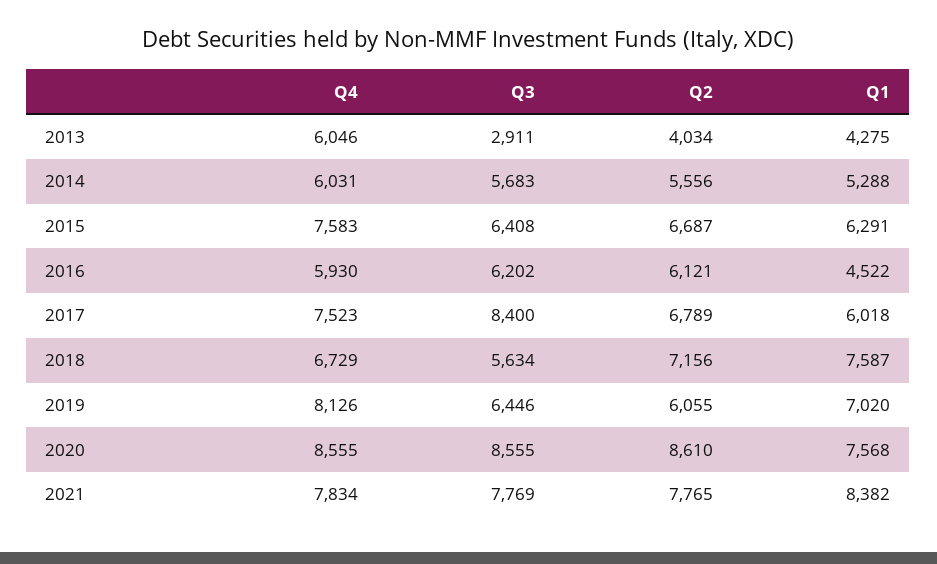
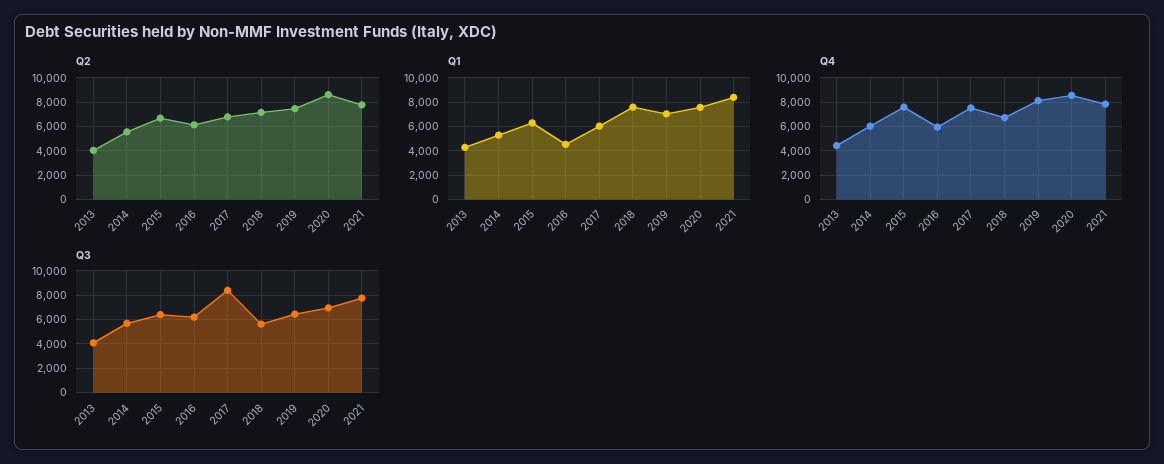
  {
    "Q4": {
-     "2013": 6046,
+     "2013": 4500,
      "2014": 6031,
      "2015": 7583,
      "2016": 5930,
      "2017": 7523,
      "2018": 6729,
      "2019": 8126,
      "2020": 8555,
      "2021": 7834
    },
    "Q3": {
-     "2013": 2911,
+     "2013": 4000,
      "2014": 5683,
      "2015": 6408,
      "2016": 6202,
      "2017": 8400,
      "2018": 5634,
      "2019": 6446,
-     "2020": 8555,
+     "2020": 7000,
      "2021": 7769
    },
    "Q2": {
      "2013": 4034,
      "2014": 5556,
      "2015": 6687,
      "2016": 6121,
      "2017": 6789,
      "2018": 7156,
-     "2019": 6055,
+     "2019": 7500,
      "2020": 8610,
      "2021": 7765
    },
    "Q1": {
      "2013": 4275,
      "2014": 5288,
      "2015": 6291,
      "2016": 4522,
      "2017": 6018,
      "2018": 7587,
      "2019": 7020,
      "2020": 7568,
      "2021": 8382
    }
  }

